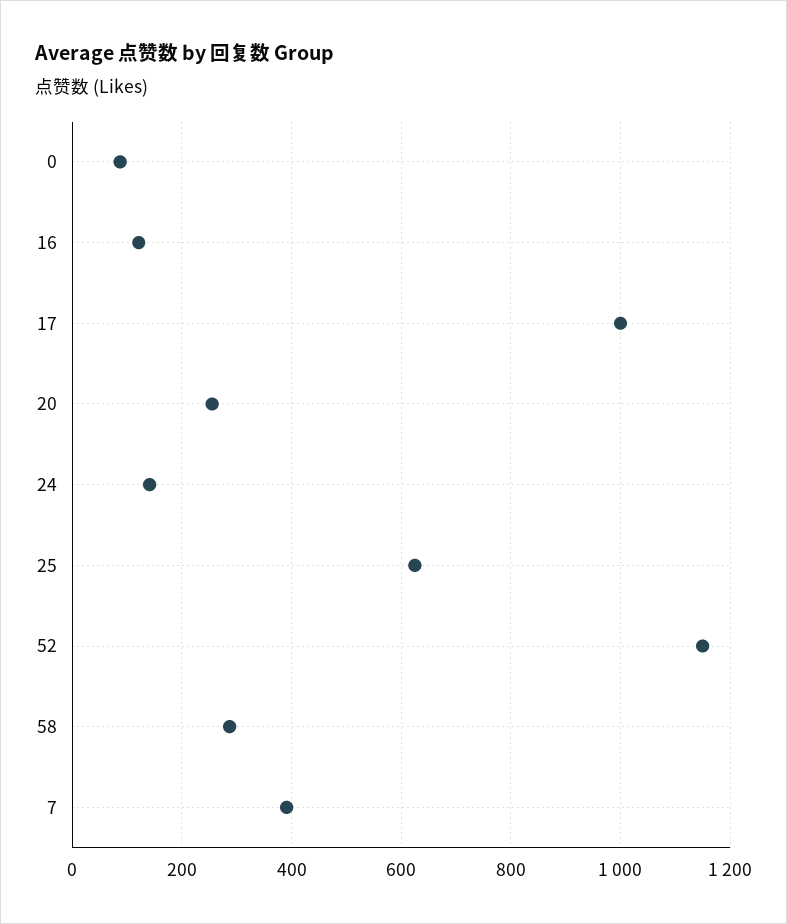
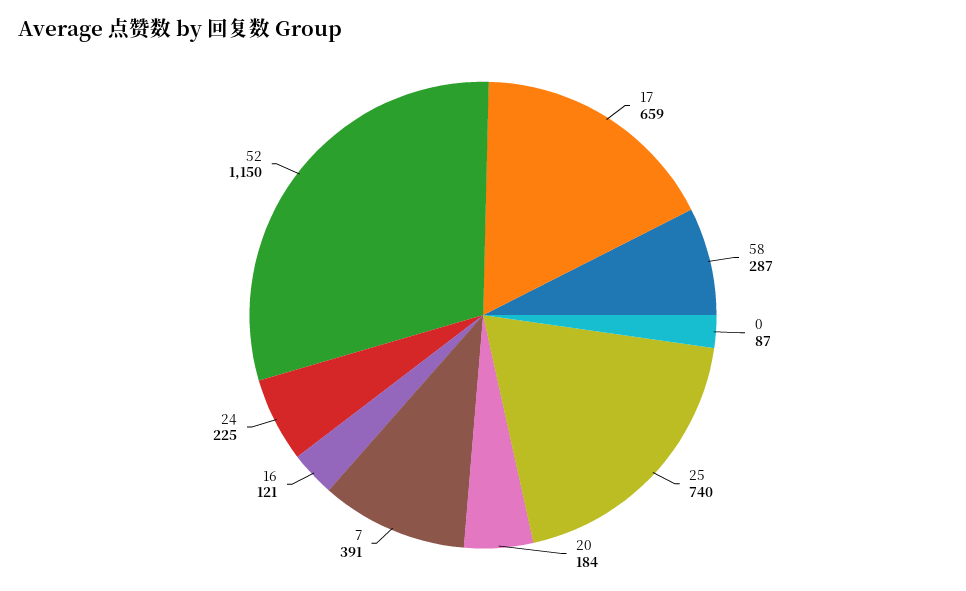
  {
    "0": 87,
    "16": 121,
-   "17": 1000,
+   "17": 659,
-   "20": 260,
+   "20": 184,
-   "24": 140,
+   "24": 225,
-   "25": 620,
+   "25": 740,
    "52": 1150,
    "58": 287,
    "7": 391
  }

